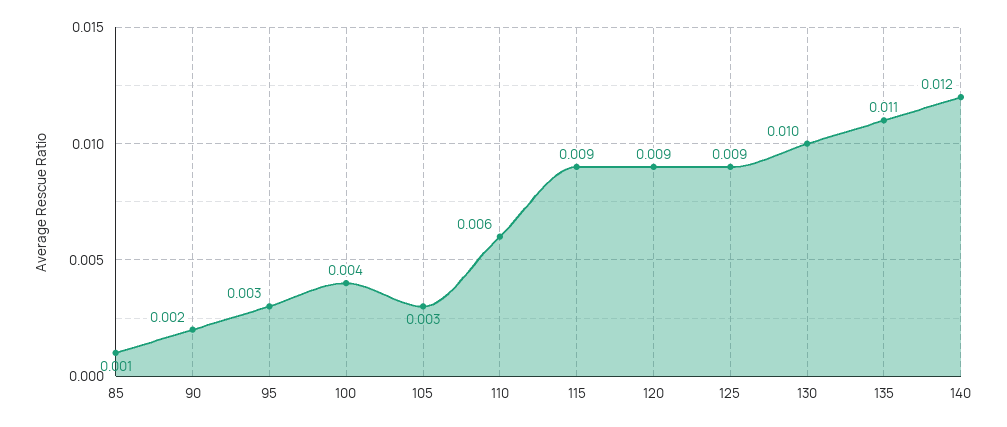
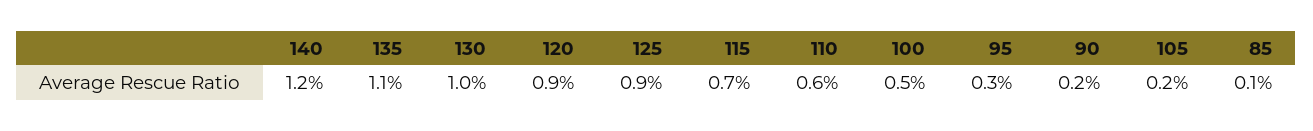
  {
    "85": 0.001,
    "90": 0.002,
    "95": 0.003,
-   "100": 0.004,
+   "100": 0.005,
-   "105": 0.003,
+   "105": 0.002,
    "110": 0.006,
-   "115": 0.009,
+   "115": 0.007,
    "120": 0.009,
    "125": 0.009,
    "130": 0.01,
    "135": 0.011,
    "140": 0.012
  }

